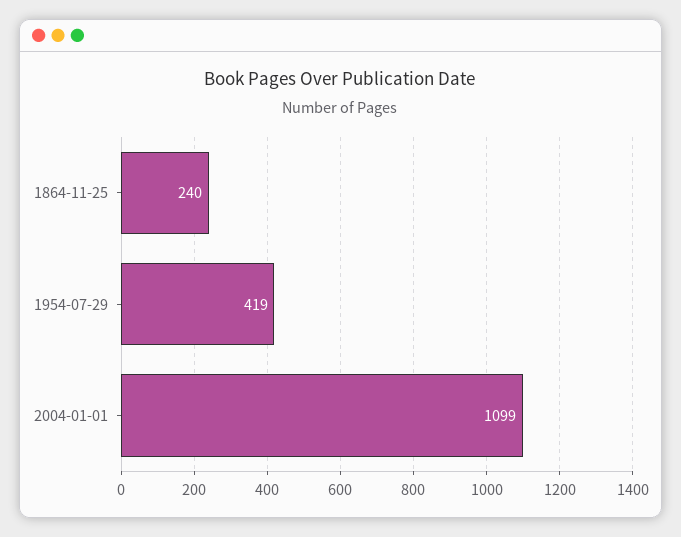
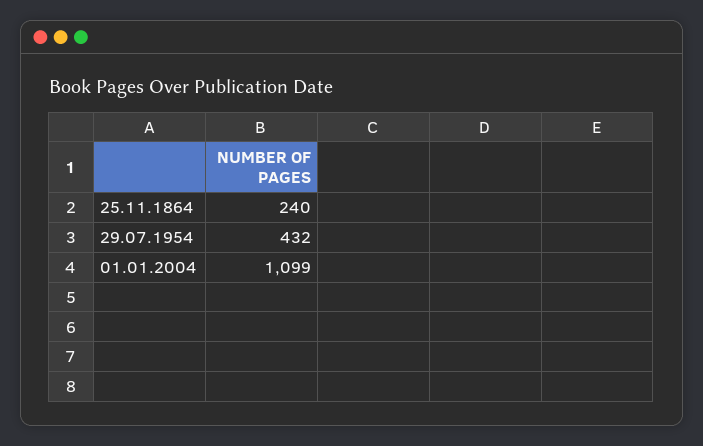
  {
    "1864-11-25": 240,
-   "1954-07-29": 419,
+   "1954-07-29": 432,
    "2004-01-01": 1099
  }

